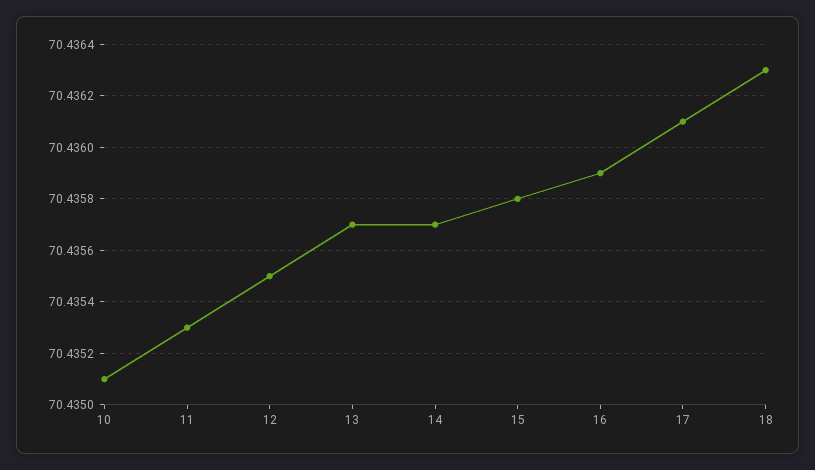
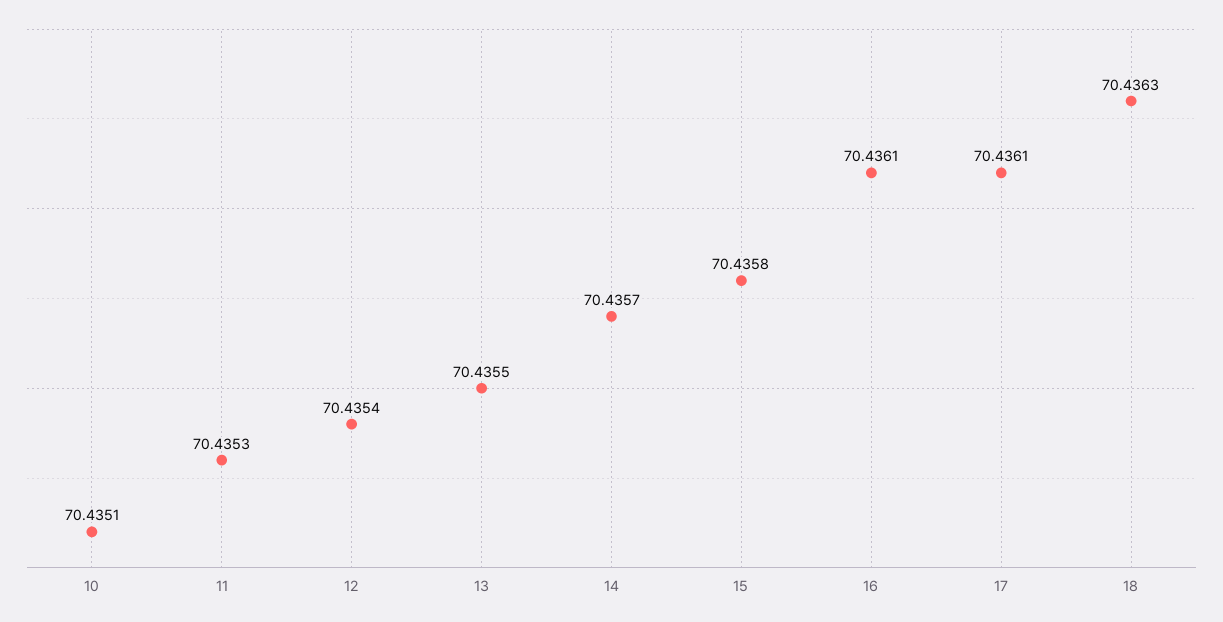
  {
    "10": 70.4351,
    "11": 70.4353,
-   "12": 70.4355,
+   "12": 70.4354,
-   "13": 70.4357,
+   "13": 70.4355,
    "14": 70.4357,
    "15": 70.4358,
-   "16": 70.4359,
+   "16": 70.4361,
    "17": 70.4361,
    "18": 70.4363
  }

